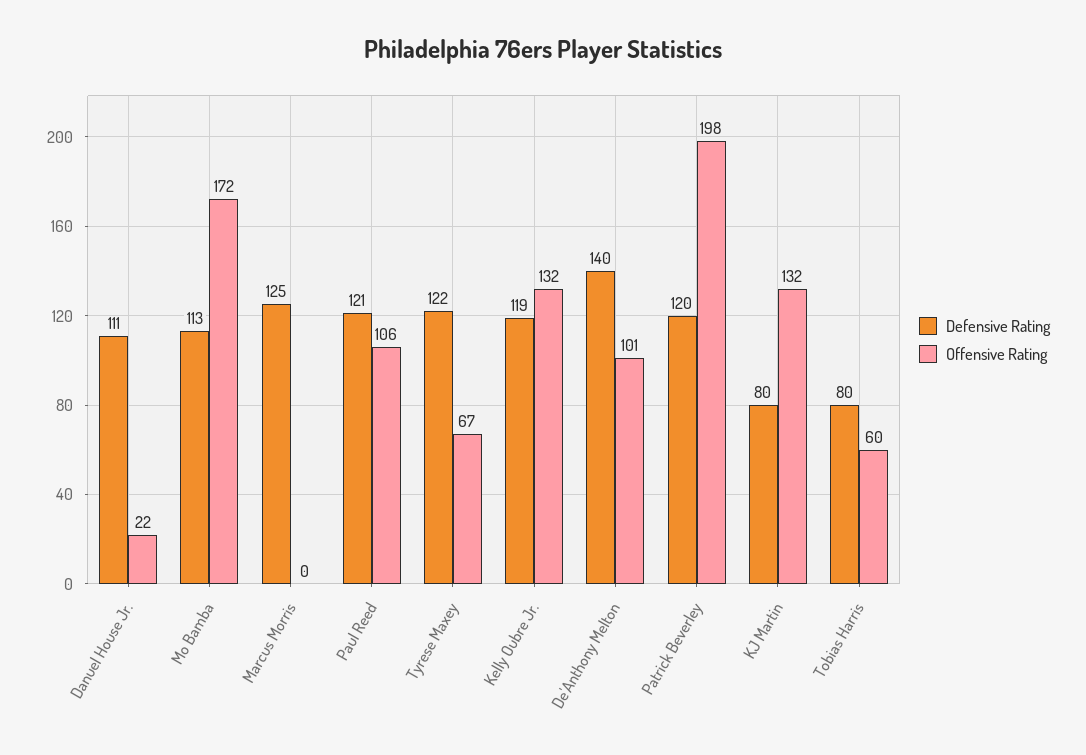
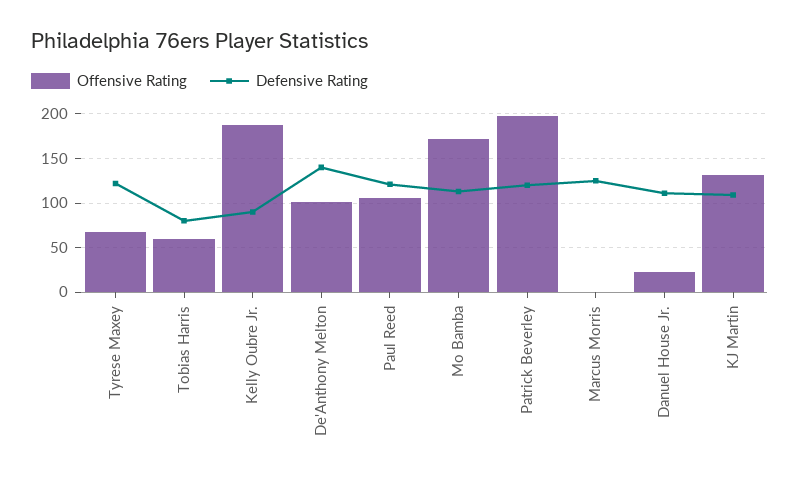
  {
    "Defensive Rating": {
      "Danuel House Jr.": 111,
      "Mo Bamba": 113,
      "Marcus Morris": 125,
      "Paul Reed": 121,
      "Tyrese Maxey": 122,
-     "Kelly Oubre Jr.": 119,
+     "Kelly Oubre Jr.": 90,
      "De'Anthony Melton": 140,
      "Patrick Beverley": 120,
-     "KJ Martin": 80,
+     "KJ Martin": 110,
      "Tobias Harris": 80
    },
    "Offensive Rating": {
      "Danuel House Jr.": 22,
      "Mo Bamba": 172,
      "Marcus Morris": 0,
      "Paul Reed": 106,
      "Tyrese Maxey": 67,
-     "Kelly Oubre Jr.": 132,
+     "Kelly Oubre Jr.": 190,
      "De'Anthony Melton": 101,
      "Patrick Beverley": 198,
      "KJ Martin": 132,
      "Tobias Harris": 60
    }
  }

